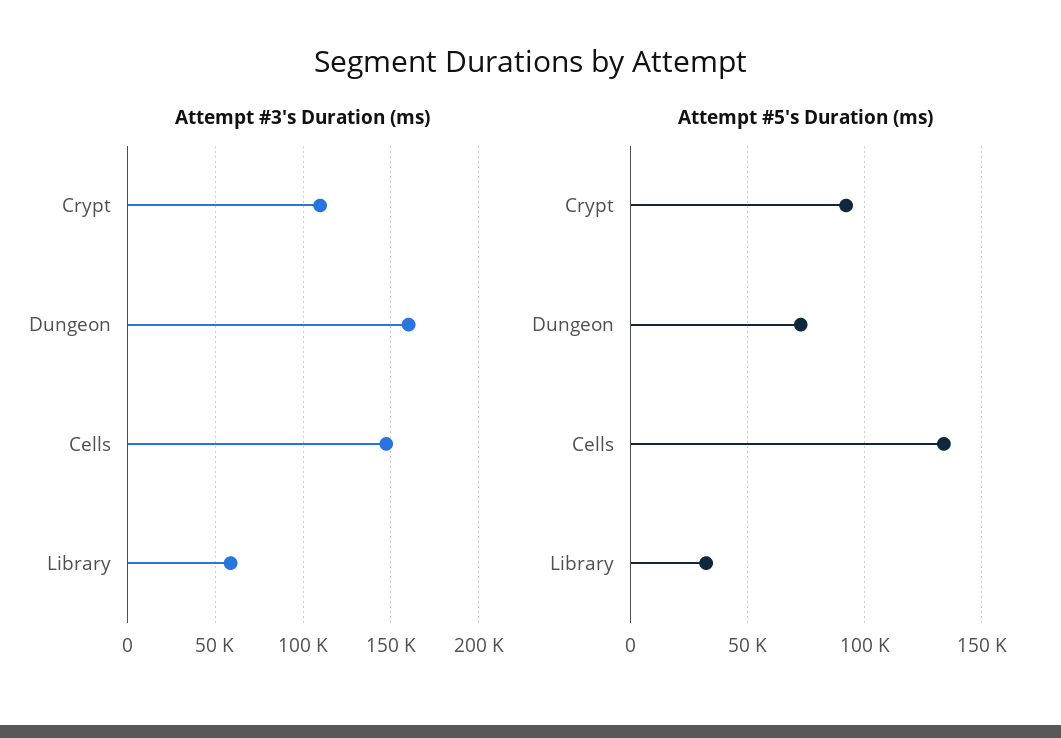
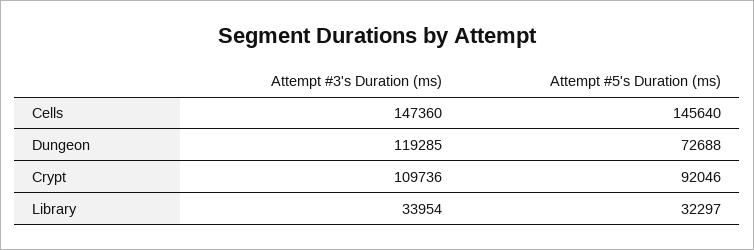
  {
    "Attempt #3's Duration (ms)": {
      "Crypt": 109736,
-     "Dungeon": 160000,
+     "Dungeon": 119285,
      "Cells": 147360,
-     "Library": 60000
+     "Library": 33954
    },
    "Attempt #5's Duration (ms)": {
      "Crypt": 92046,
      "Dungeon": 72688,
-     "Cells": 135000,
+     "Cells": 145640,
      "Library": 32297
    }
  }

